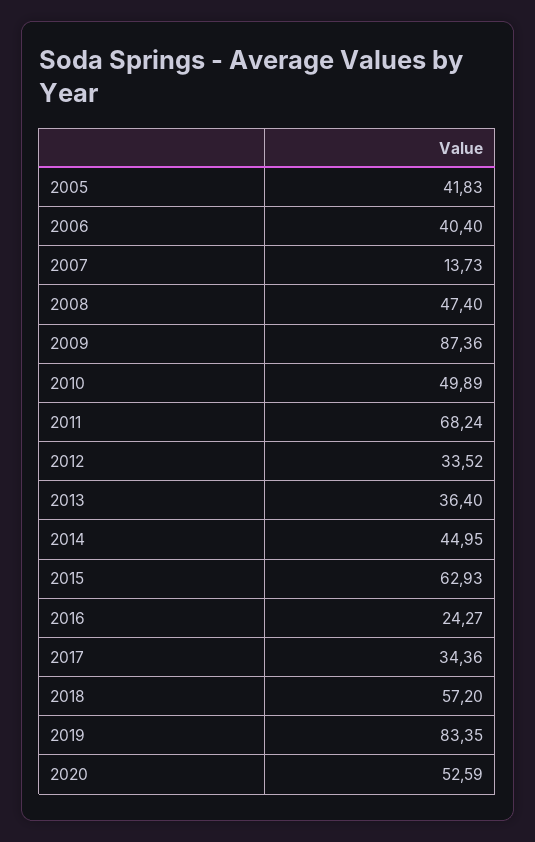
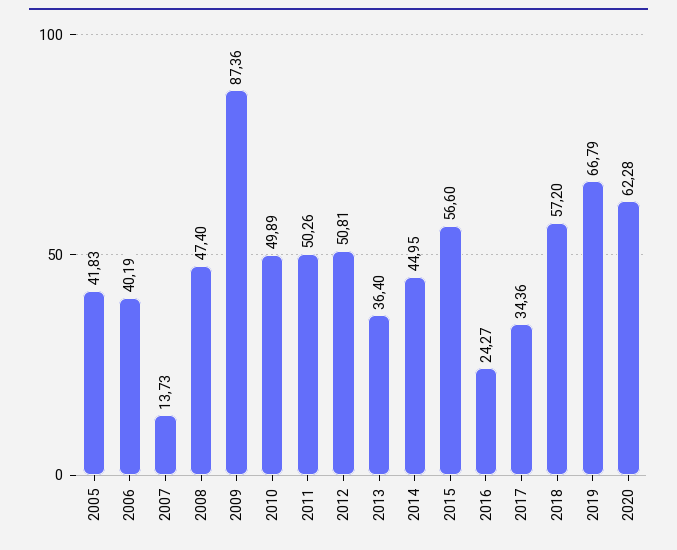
  {
    "2005": 41.83,
-   "2006": 40.4,
+   "2006": 40.19,
    "2007": 13.73,
    "2008": 47.4,
    "2009": 87.36,
    "2010": 49.89,
-   "2011": 68.24,
+   "2011": 50.26,
-   "2012": 33.52,
+   "2012": 50.81,
    "2013": 36.4,
    "2014": 44.95,
-   "2015": 62.93,
+   "2015": 56.6,
    "2016": 24.27,
    "2017": 34.36,
    "2018": 57.2,
-   "2019": 83.35,
+   "2019": 66.79,
-   "2020": 52.59
+   "2020": 62.28
  }

